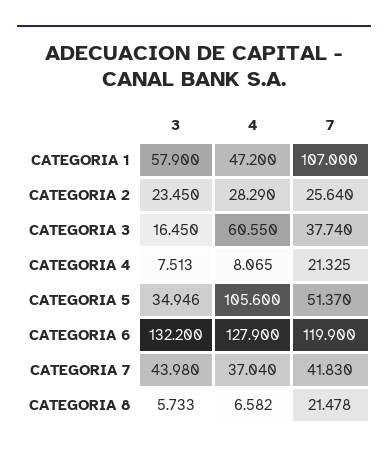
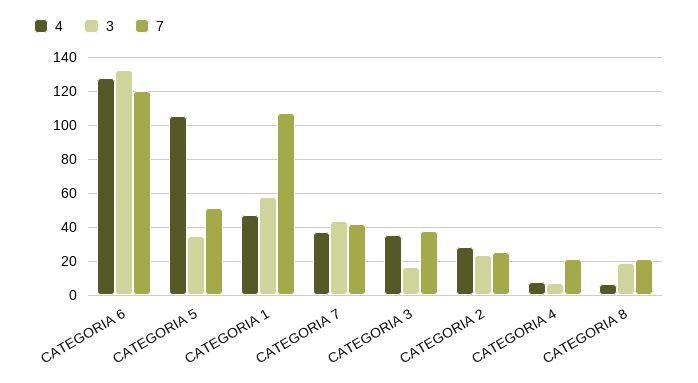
  {
    "3": {
      "CATEGORIA 1": 57.9,
      "CATEGORIA 2": 23.45,
      "CATEGORIA 3": 16.45,
      "CATEGORIA 4": 7.513,
      "CATEGORIA 5": 34.946,
      "CATEGORIA 6": 132.2,
      "CATEGORIA 7": 43.98,
-     "CATEGORIA 8": 5.733
+     "CATEGORIA 8": 20
    },
    "4": {
      "CATEGORIA 1": 47.2,
      "CATEGORIA 2": 28.29,
-     "CATEGORIA 3": 60.55,
+     "CATEGORIA 3": 35,
      "CATEGORIA 4": 8.065,
      "CATEGORIA 5": 105.6,
      "CATEGORIA 6": 127.9,
      "CATEGORIA 7": 37.04,
      "CATEGORIA 8": 6.582
    },
    "7": {
      "CATEGORIA 1": 107,
      "CATEGORIA 2": 25.64,
      "CATEGORIA 3": 37.74,
      "CATEGORIA 4": 21.325,
      "CATEGORIA 5": 51.37,
      "CATEGORIA 6": 119.9,
      "CATEGORIA 7": 41.83,
      "CATEGORIA 8": 21.478
    }
  }

